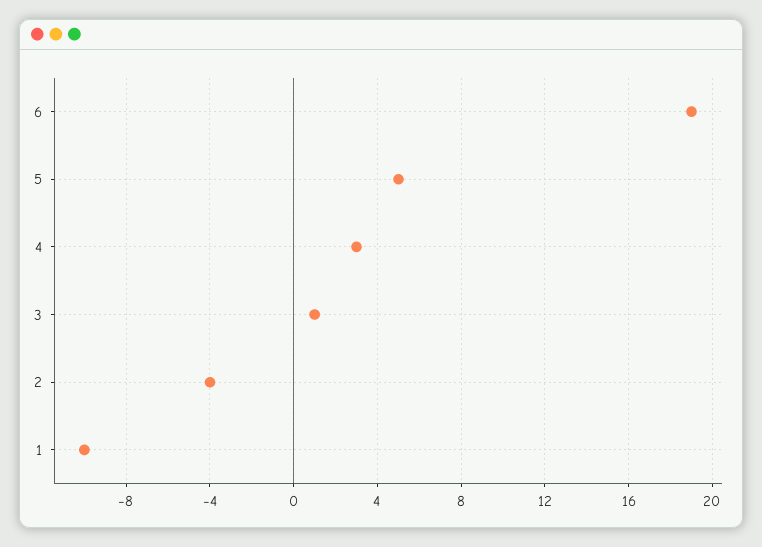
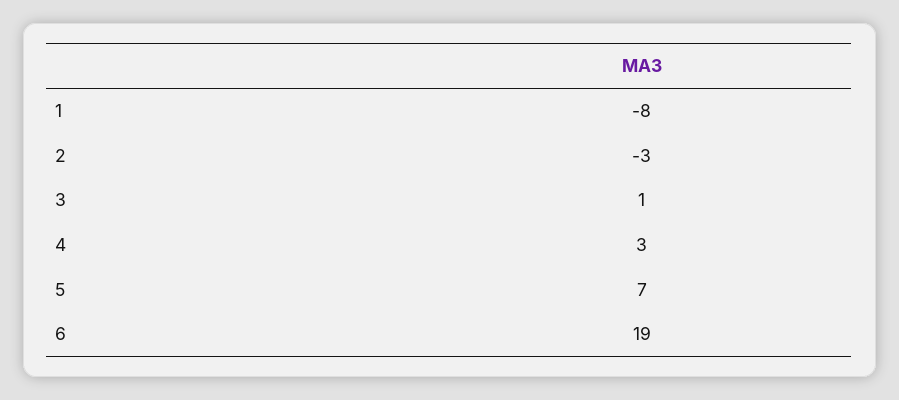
  {
    "6": 19,
-   "5": 5,
+   "5": 7,
    "4": 3,
    "3": 1,
-   "2": -4,
+   "2": -3,
-   "1": -10
+   "1": -8
  }

